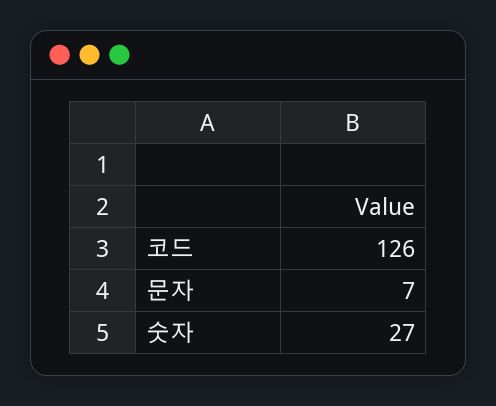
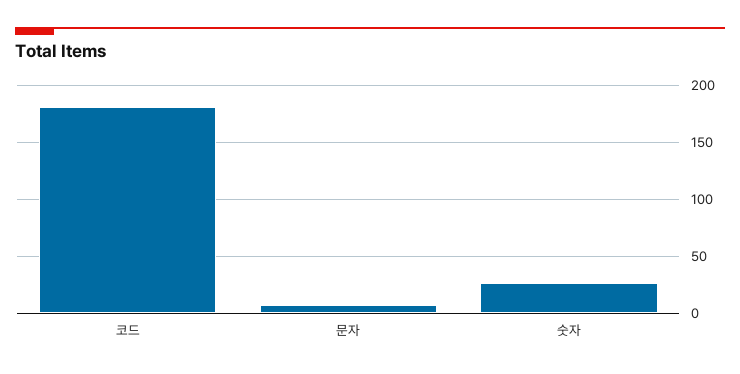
  {
-   "코드": 126,
+   "코드": 180,
    "문자": 7,
    "숫자": 27
  }

